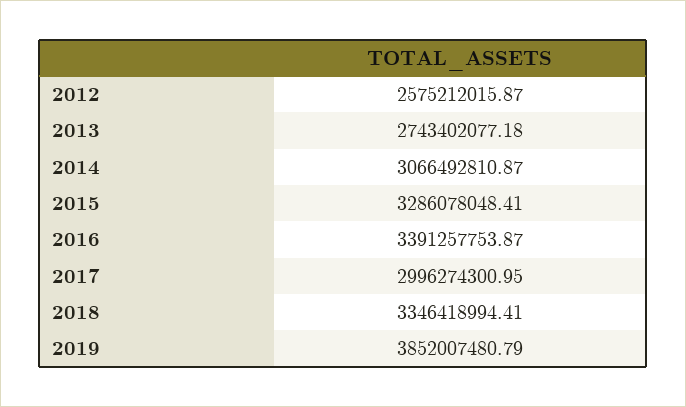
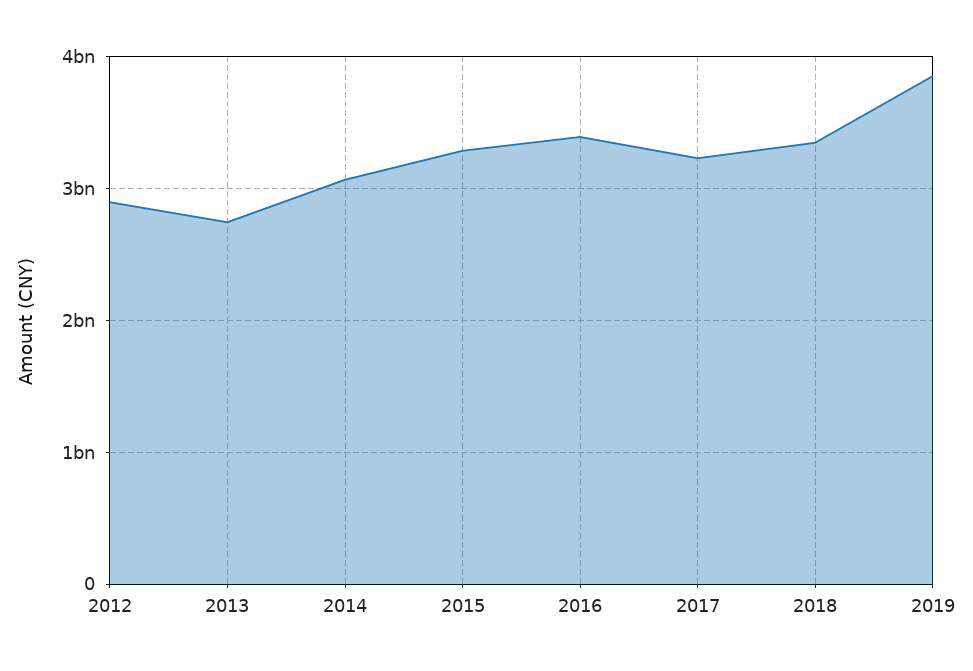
  {
-   "2012": 2575212015.87,
+   "2012": 2900000000,
    "2013": 2743402077.18,
    "2014": 3066492810.87,
    "2015": 3286078048.41,
    "2016": 3391257753.87,
-   "2017": 2996274300.95,
+   "2017": 3200000000,
    "2018": 3346418994.41,
    "2019": 3852007480.79
  }

